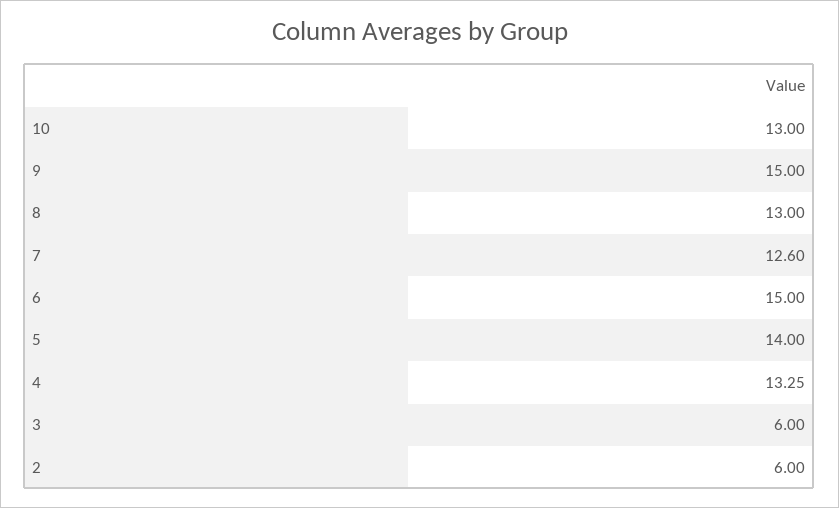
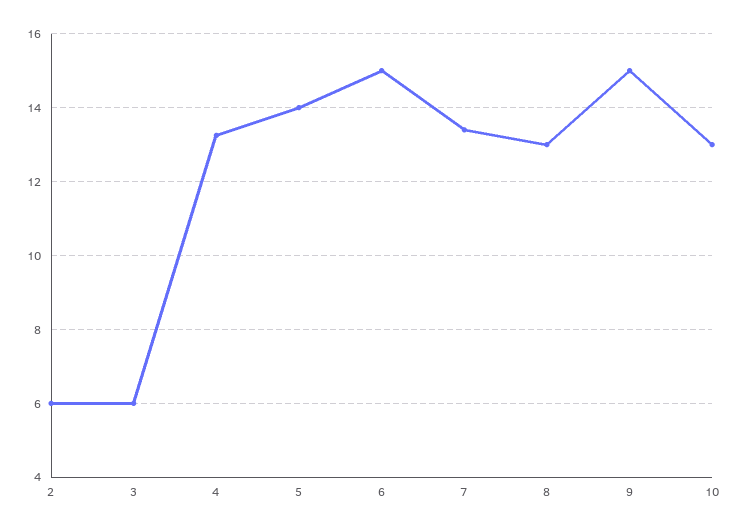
  {
    "10": 13,
    "9": 15,
    "8": 13,
-   "7": 12.6,
+   "7": 13.4,
    "6": 15,
    "5": 14,
    "4": 13.25,
    "3": 6,
    "2": 6
  }

